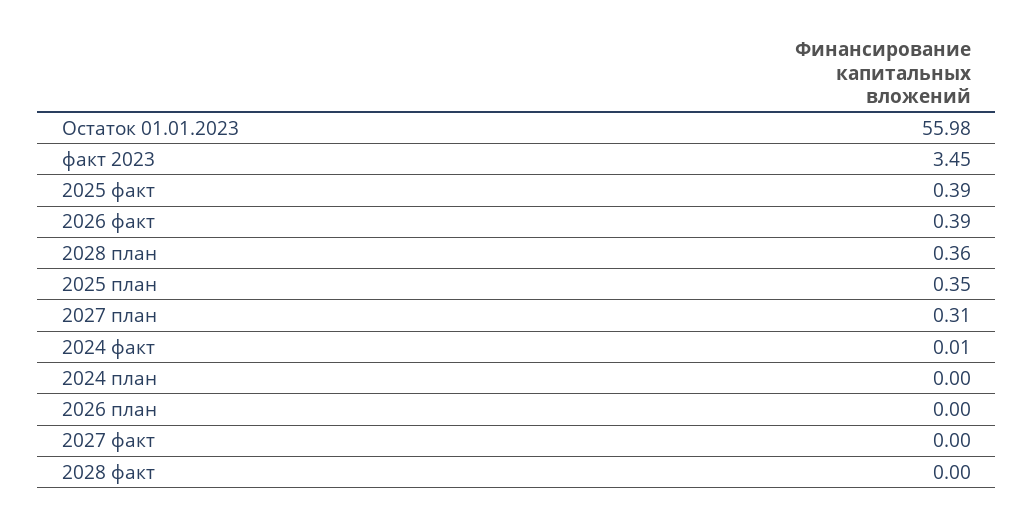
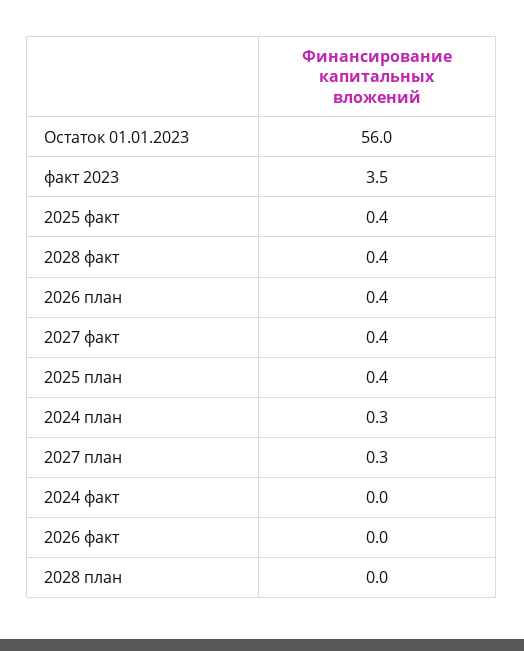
  {
    "Остаток 01.01.2023": 55.98,
    "факт 2023": 3.45,
    "2025 факт": 0.39,
-   "2026 факт": 0.39,
+   "2026 факт": 0,
-   "2028 план": 0.36,
+   "2028 план": 0,
    "2025 план": 0.35,
    "2027 план": 0.31,
    "2024 факт": 0.01,
-   "2024 план": 0,
+   "2024 план": 0.3,
-   "2026 план": 0,
+   "2026 план": 0.4,
-   "2027 факт": 0,
+   "2027 факт": 0.4,
-   "2028 факт": 0
+   "2028 факт": 0.4
  }

